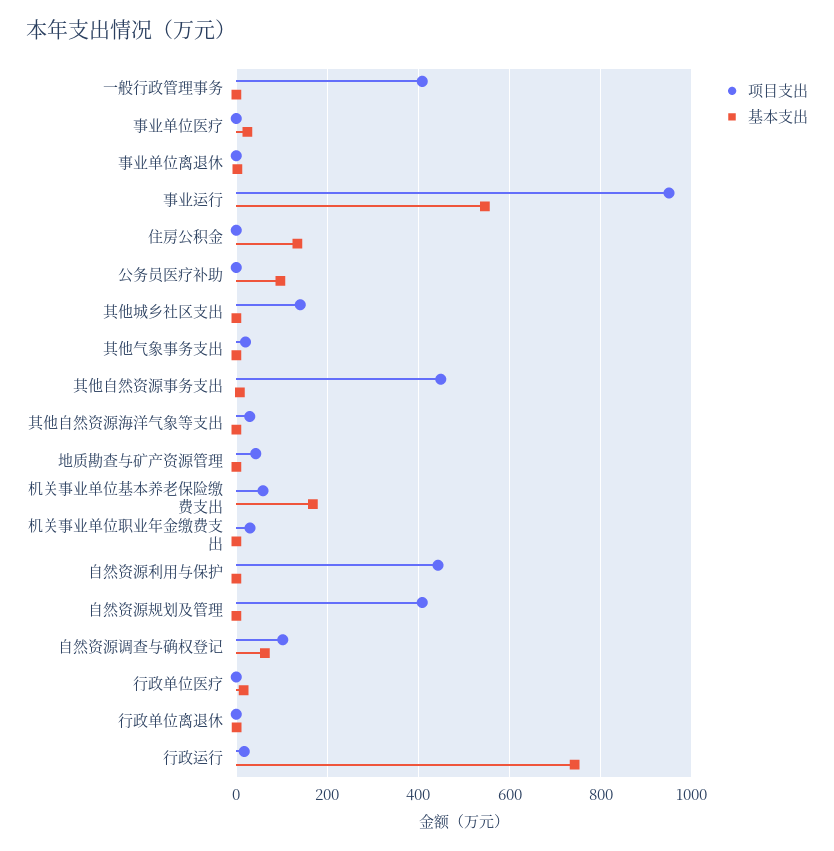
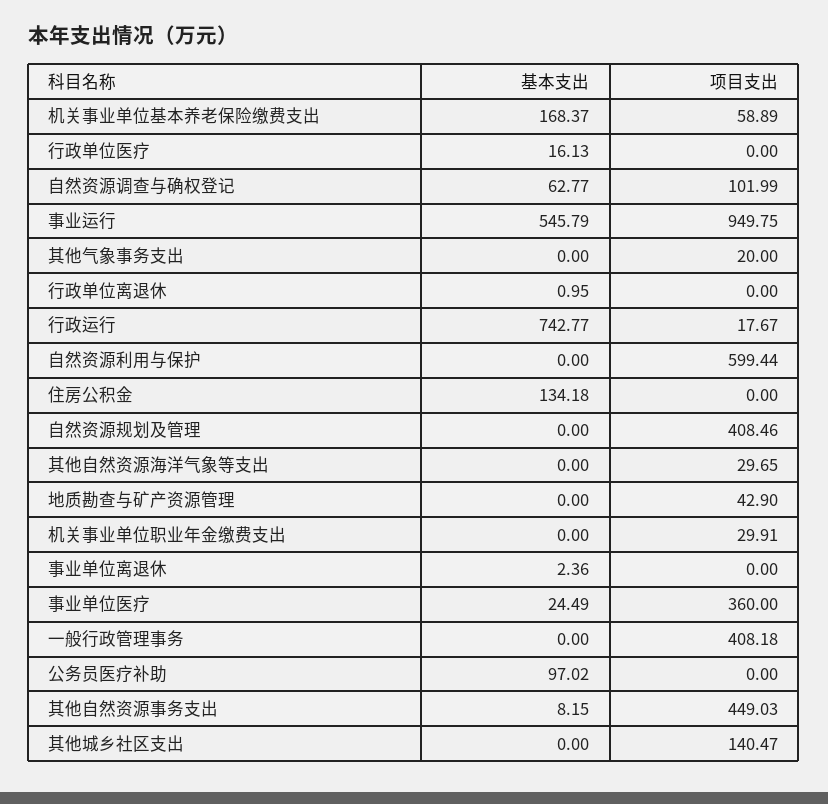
  {
    "项目支出": {
      "一般行政管理事务": 408.18,
-     "事业单位医疗": 0,
+     "事业单位医疗": 360,
      "事业单位离退休": 0,
      "事业运行": 949.75,
      "住房公积金": 0,
      "公务员医疗补助": 0,
      "其他城乡社区支出": 140.47,
      "其他气象事务支出": 20,
      "其他自然资源事务支出": 449.03,
      "其他自然资源海洋气象等支出": 29.65,
      "地质勘查与矿产资源管理": 42.9,
      "机关事业单位基本养老保险缴费支出": 58.89,
      "机关事业单位职业年金缴费支出": 29.91,
-     "自然资源利用与保护": 440,
+     "自然资源利用与保护": 599.44,
      "自然资源规划及管理": 408.46,
      "自然资源调查与确权登记": 101.99,
      "行政单位医疗": 0,
      "行政单位离退休": 0,
      "行政运行": 17.67
    },
    "基本支出": {
      "一般行政管理事务": 0,
      "事业单位医疗": 24.49,
      "事业单位离退休": 2.36,
      "事业运行": 545.79,
      "住房公积金": 134.18,
      "公务员医疗补助": 97.02,
      "其他城乡社区支出": 0,
      "其他气象事务支出": 0,
      "其他自然资源事务支出": 8.15,
      "其他自然资源海洋气象等支出": 0,
      "地质勘查与矿产资源管理": 0,
      "机关事业单位基本养老保险缴费支出": 168.37,
      "机关事业单位职业年金缴费支出": 0,
      "自然资源利用与保护": 0,
      "自然资源规划及管理": 0,
      "自然资源调查与确权登记": 62.77,
      "行政单位医疗": 16.13,
      "行政单位离退休": 0.95,
      "行政运行": 742.77
    }
  }

